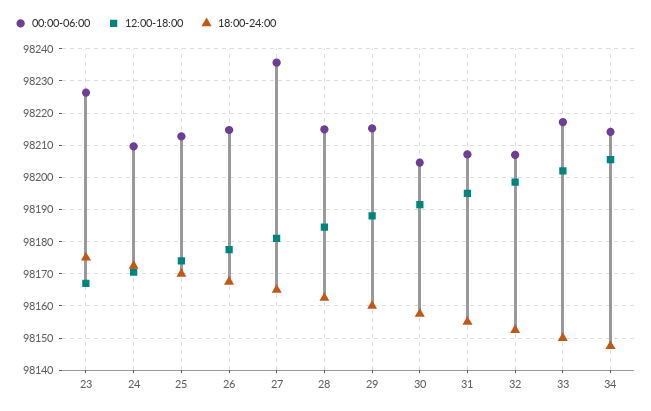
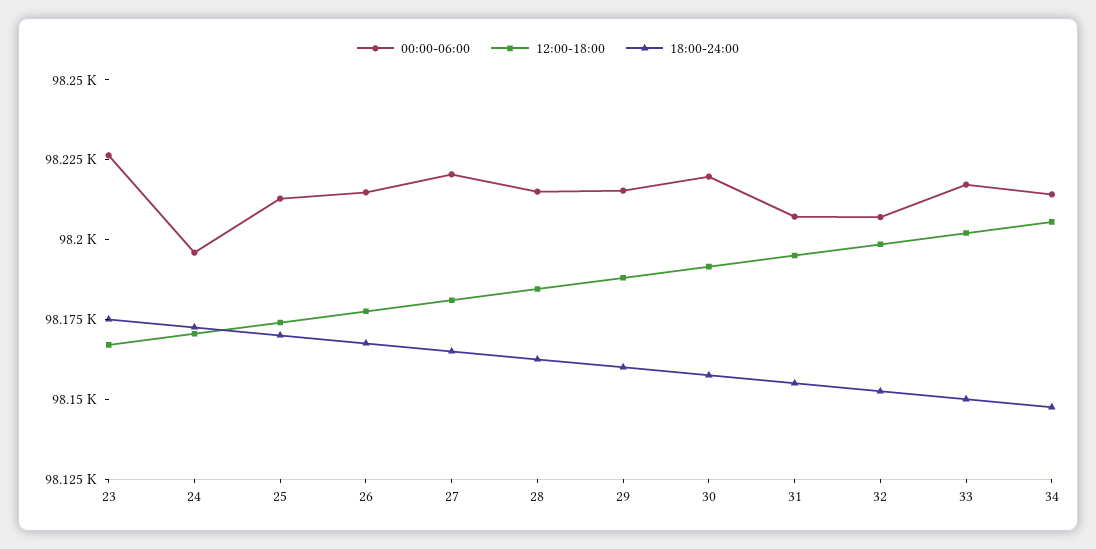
  {
    "00:00-06:00": {
      "23": 98226,
-     "24": 98210,
+     "24": 98195,
      "25": 98212,
      "26": 98214,
-     "27": 98236,
+     "27": 98220,
      "28": 98214,
      "29": 98216,
-     "30": 98204,
+     "30": 98220,
      "31": 98208,
      "32": 98206,
      "33": 98218,
      "34": 98214
    },
    "12:00-18:00": {
      "23": 98168,
      "24": 98170,
      "25": 98174,
      "26": 98178,
      "27": 98182,
      "28": 98184,
      "29": 98188,
      "30": 98192,
      "31": 98196,
      "32": 98198,
      "33": 98202,
      "34": 98206
    },
    "18:00-24:00": {
      "23": 98176,
      "24": 98172,
      "25": 98170,
      "26": 98168,
      "27": 98166,
      "28": 98162,
      "29": 98160,
      "30": 98158,
      "31": 98156,
      "32": 98152,
      "33": 98150,
      "34": 98148
    }
  }

